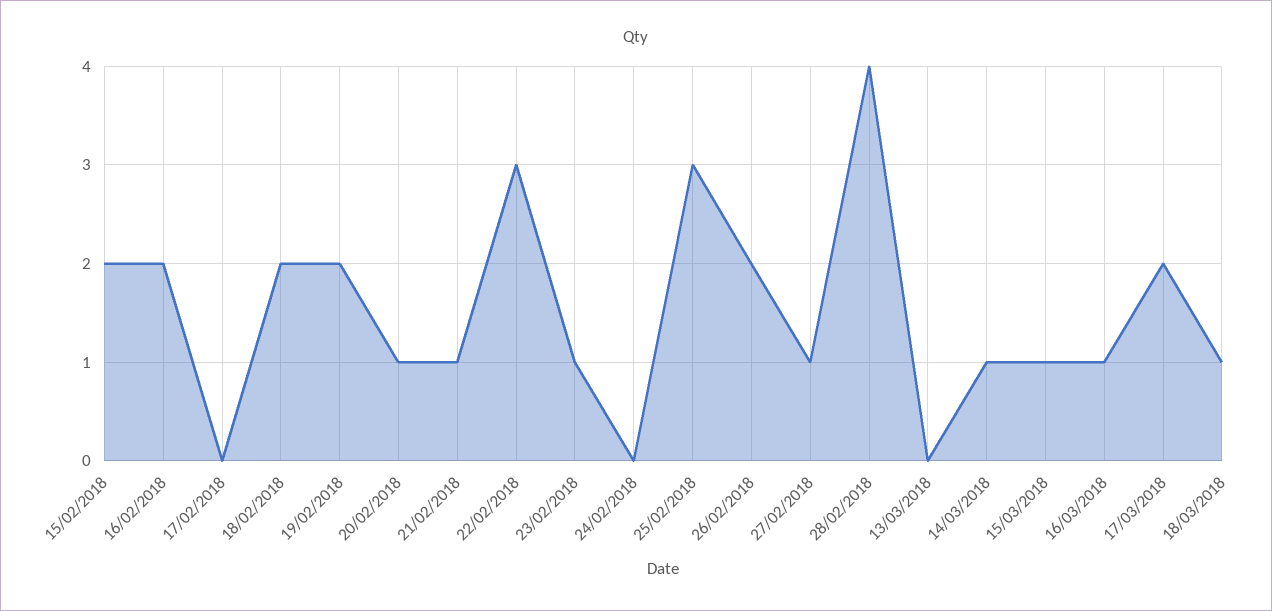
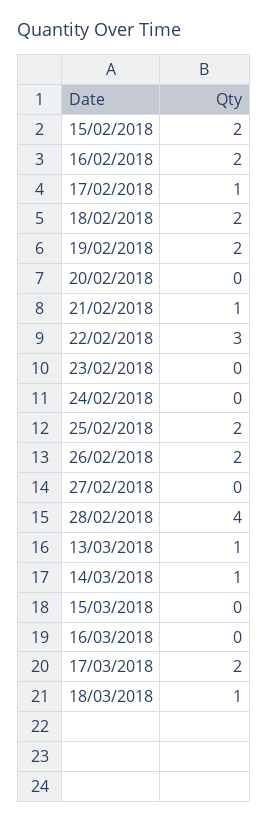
  {
    "15/02/2018": 2,
    "16/02/2018": 2,
-   "17/02/2018": 0,
+   "17/02/2018": 1,
    "18/02/2018": 2,
    "19/02/2018": 2,
-   "20/02/2018": 1,
+   "20/02/2018": 0,
    "21/02/2018": 1,
    "22/02/2018": 3,
-   "23/02/2018": 1,
+   "23/02/2018": 0,
    "24/02/2018": 0,
-   "25/02/2018": 3,
+   "25/02/2018": 2,
    "26/02/2018": 2,
-   "27/02/2018": 1,
+   "27/02/2018": 0,
    "28/02/2018": 4,
-   "13/03/2018": 0,
+   "13/03/2018": 1,
    "14/03/2018": 1,
-   "15/03/2018": 1,
+   "15/03/2018": 0,
-   "16/03/2018": 1,
+   "16/03/2018": 0,
    "17/03/2018": 2,
    "18/03/2018": 1
  }

